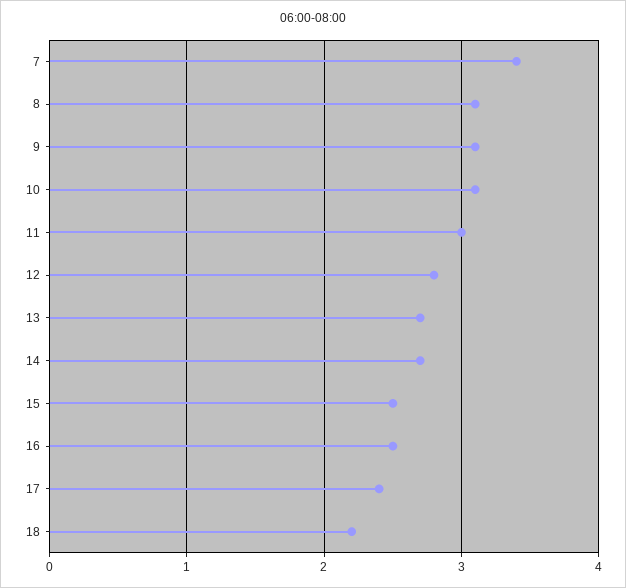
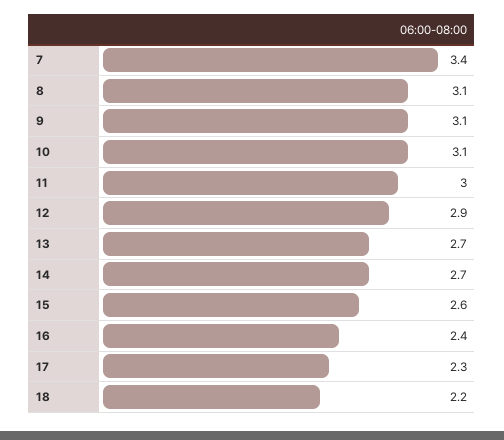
  {
    "7": 3.4,
    "8": 3.1,
    "9": 3.1,
    "10": 3.1,
    "11": 3,
-   "12": 2.8,
+   "12": 2.9,
    "13": 2.7,
    "14": 2.7,
-   "15": 2.5,
+   "15": 2.6,
-   "16": 2.5,
+   "16": 2.4,
-   "17": 2.4,
+   "17": 2.3,
    "18": 2.2
  }

